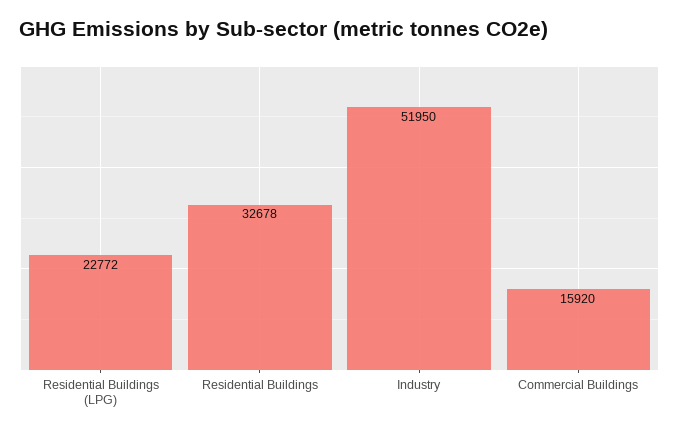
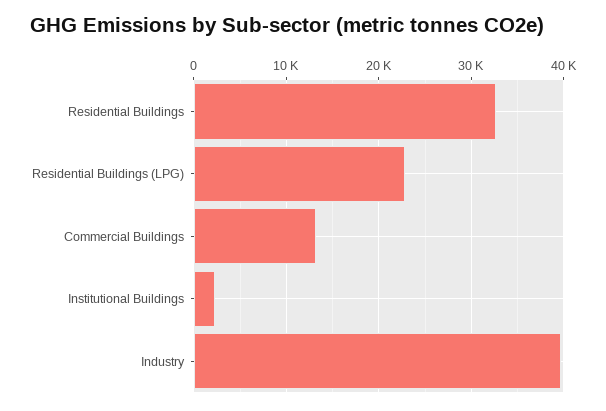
  {
    "Residential Buildings (LPG)": 22772,
    "Residential Buildings": 32678,
-   "Industry": 51950,
+   "Industry": 40000,
-   "Commercial Buildings": 15920
+   "Commercial Buildings": 13000,
+   "Institutional Buildings": 2000
  }

